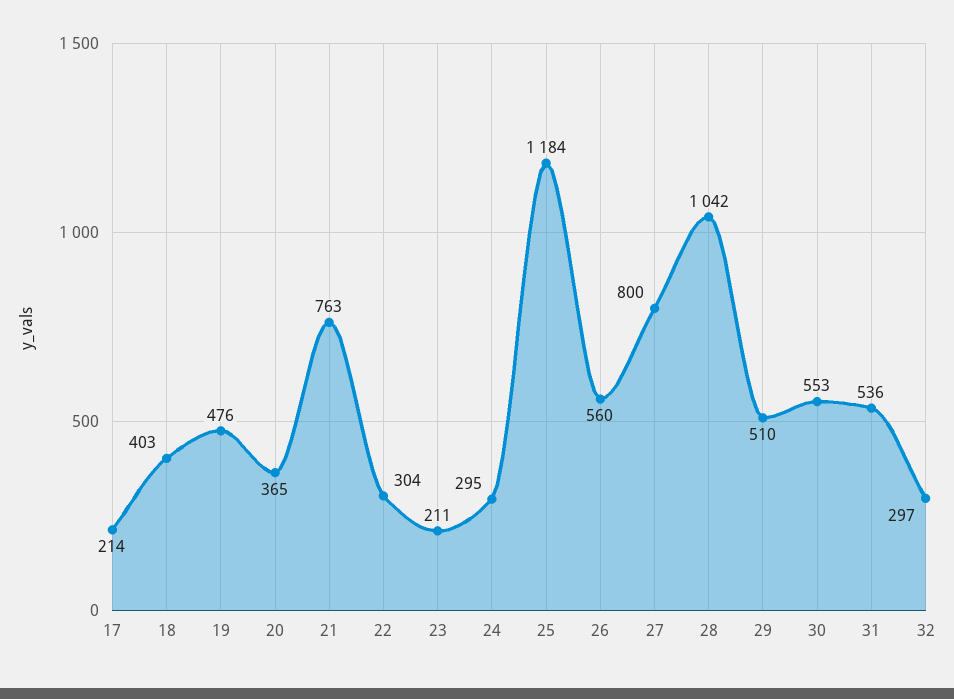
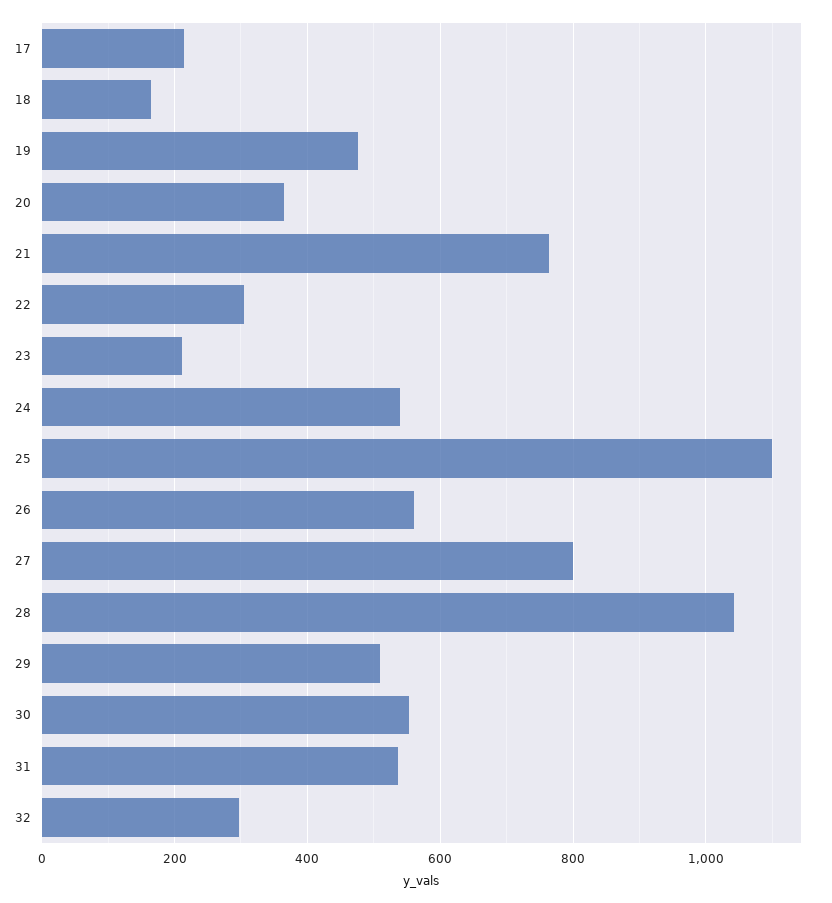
  {
    "17": 214,
-   "18": 403,
+   "18": 160,
    "19": 476,
    "20": 365,
    "21": 763,
    "22": 304,
    "23": 211,
-   "24": 295,
+   "24": 540,
-   "25": 1184,
+   "25": 1100,
    "26": 560,
    "27": 800,
    "28": 1042,
    "29": 510,
    "30": 553,
    "31": 536,
    "32": 297
  }

